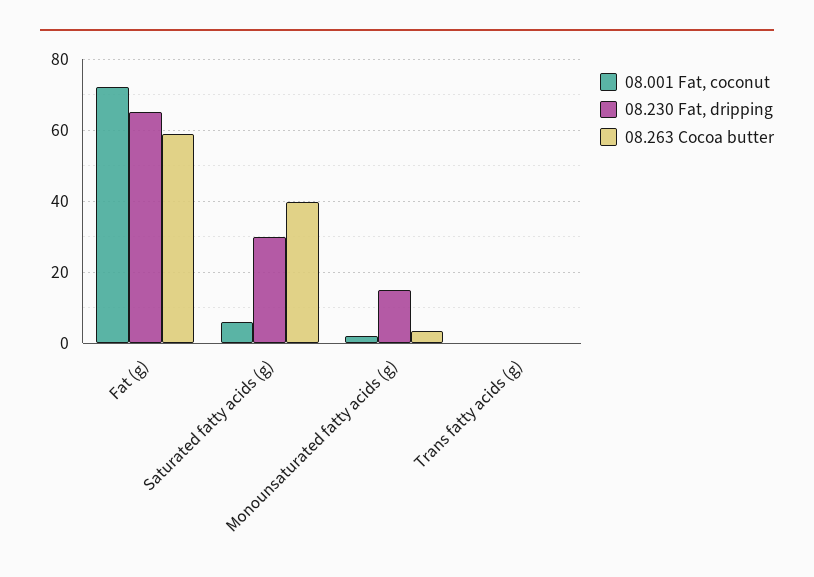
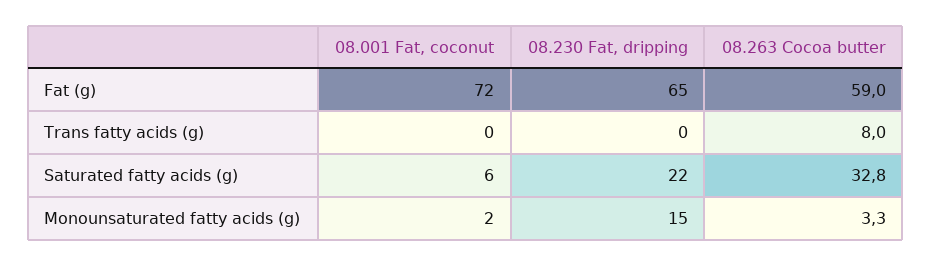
  {
    "08.001 Fat, coconut": {
      "Fat (g)": 72,
      "Saturated fatty acids (g)": 6,
      "Monounsaturated fatty acids (g)": 2,
      "Trans fatty acids (g)": 0
    },
    "08.230 Fat, dripping": {
      "Fat (g)": 65,
-     "Saturated fatty acids (g)": 30,
+     "Saturated fatty acids (g)": 22,
      "Monounsaturated fatty acids (g)": 15,
      "Trans fatty acids (g)": 0
    },
    "08.263 Cocoa butter": {
      "Fat (g)": 59,
-     "Saturated fatty acids (g)": 40,
+     "Saturated fatty acids (g)": 32.8,
      "Monounsaturated fatty acids (g)": 3.3,
-     "Trans fatty acids (g)": 0
+     "Trans fatty acids (g)": 8
    }
  }

